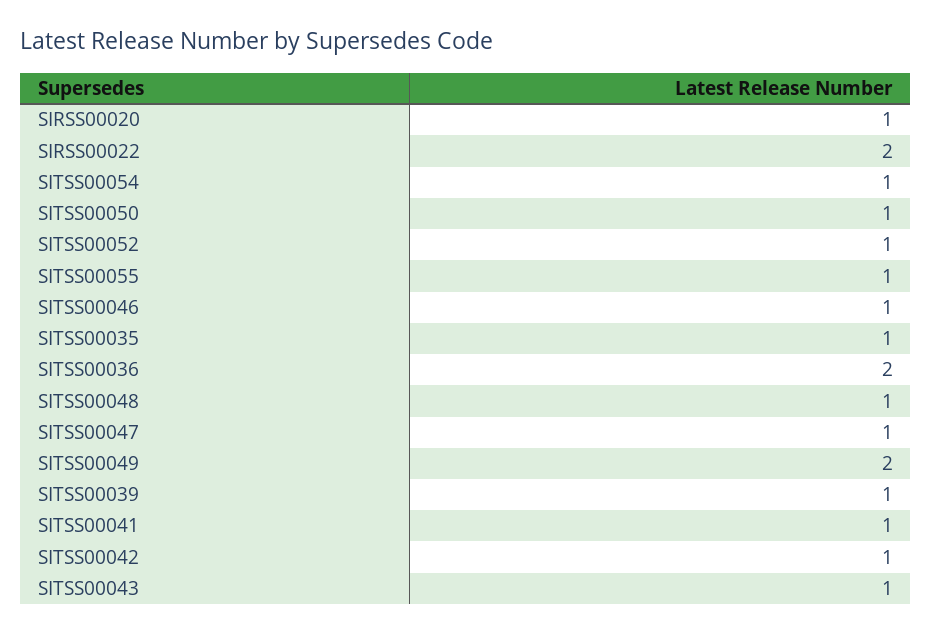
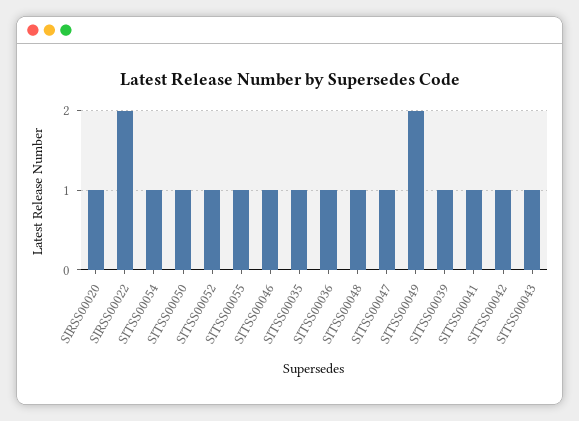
  {
    "SIRSS00020": 1,
    "SIRSS00022": 2,
    "SITSS00054": 1,
    "SITSS00050": 1,
    "SITSS00052": 1,
    "SITSS00055": 1,
    "SITSS00046": 1,
    "SITSS00035": 1,
-   "SITSS00036": 2,
+   "SITSS00036": 1,
    "SITSS00048": 1,
    "SITSS00047": 1,
    "SITSS00049": 2,
    "SITSS00039": 1,
    "SITSS00041": 1,
    "SITSS00042": 1,
    "SITSS00043": 1
  }

